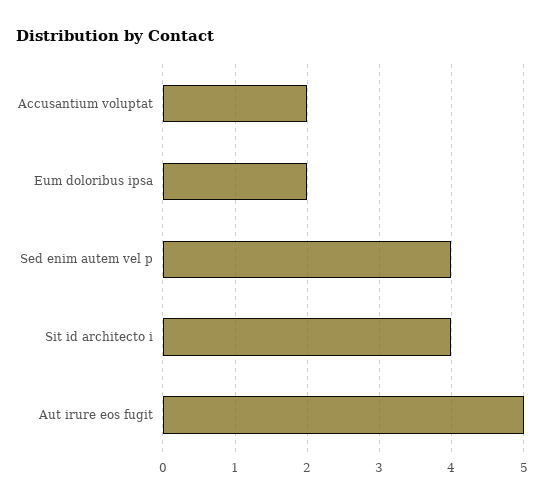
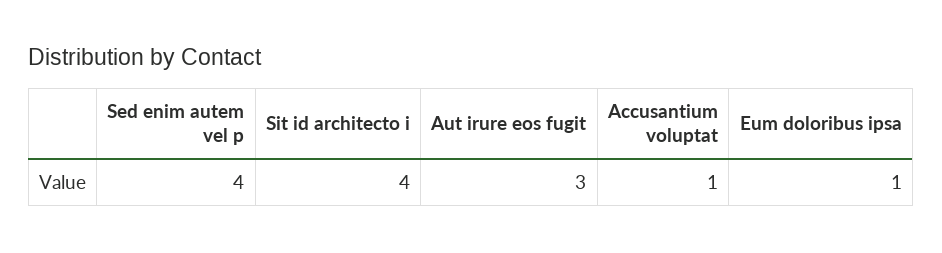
  {
-   "Accusantium voluptat": 2,
+   "Accusantium voluptat": 1,
-   "Eum doloribus ipsa": 2,
+   "Eum doloribus ipsa": 1,
    "Sed enim autem vel p": 4,
    "Sit id architecto i": 4,
-   "Aut irure eos fugit": 5
+   "Aut irure eos fugit": 3
  }

